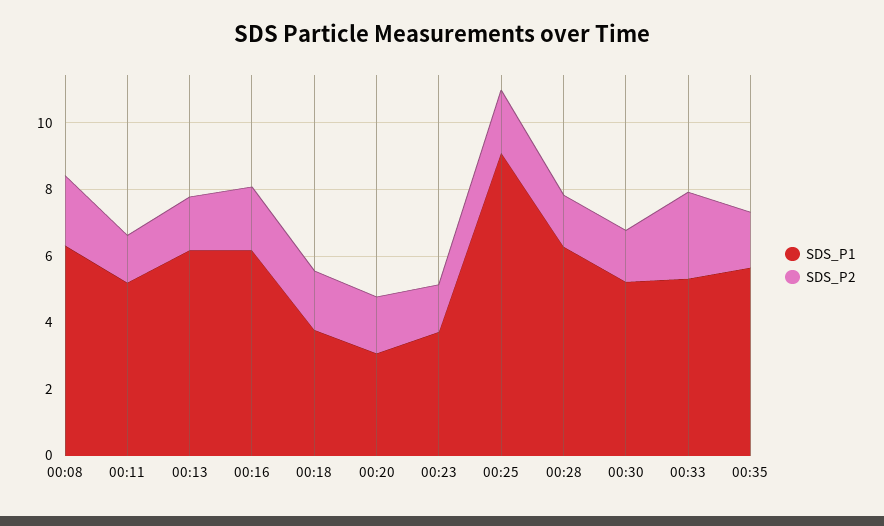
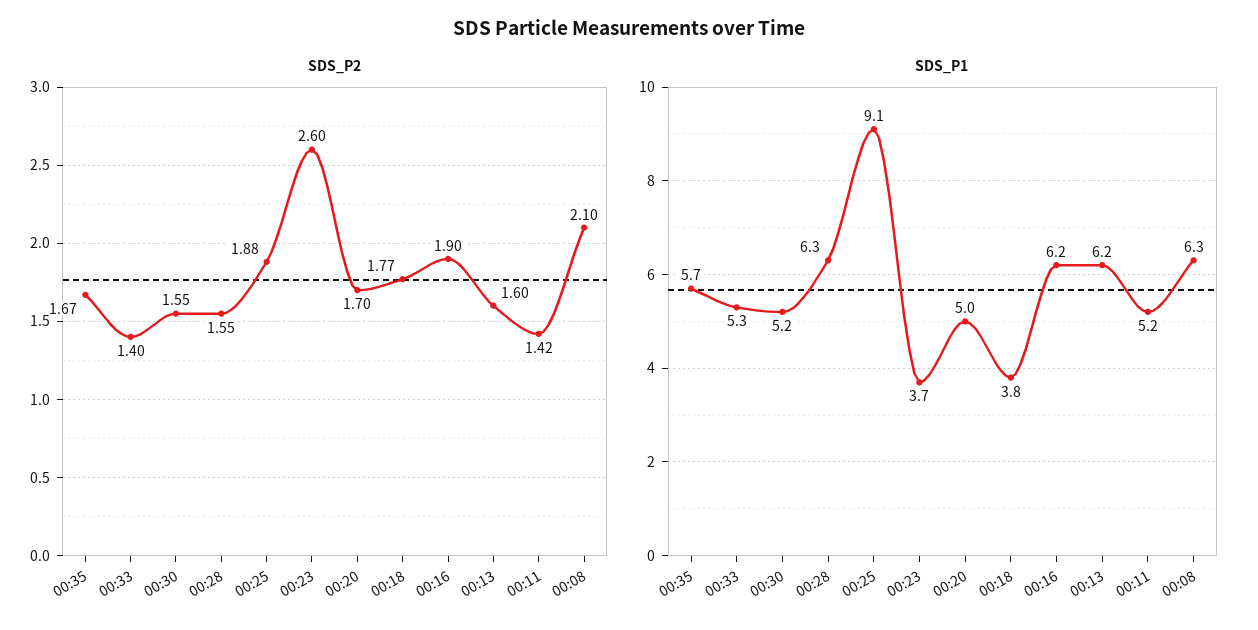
  {
    "SDS_P1": {
      "00:08": 6.3,
      "00:11": 5.2,
      "00:13": 6.2,
      "00:16": 6.2,
      "00:18": 3.8,
-     "00:20": 3,
+     "00:20": 5,
      "00:23": 3.7,
      "00:25": 9.1,
      "00:28": 6.3,
      "00:30": 5.2,
      "00:33": 5.3,
      "00:35": 5.7
    },
    "SDS_P2": {
      "00:08": 2.1,
      "00:11": 1.42,
      "00:13": 1.6,
      "00:16": 1.9,
      "00:18": 1.77,
      "00:20": 1.7,
-     "00:23": 1.5,
+     "00:23": 2.6,
      "00:25": 1.88,
      "00:28": 1.55,
      "00:30": 1.55,
-     "00:33": 2.5,
+     "00:33": 1.4,
      "00:35": 1.67
    }
  }

